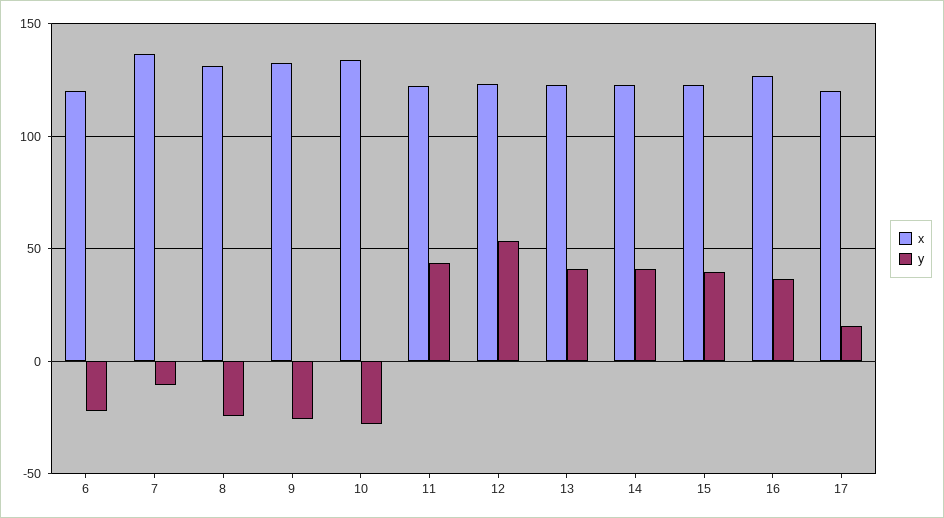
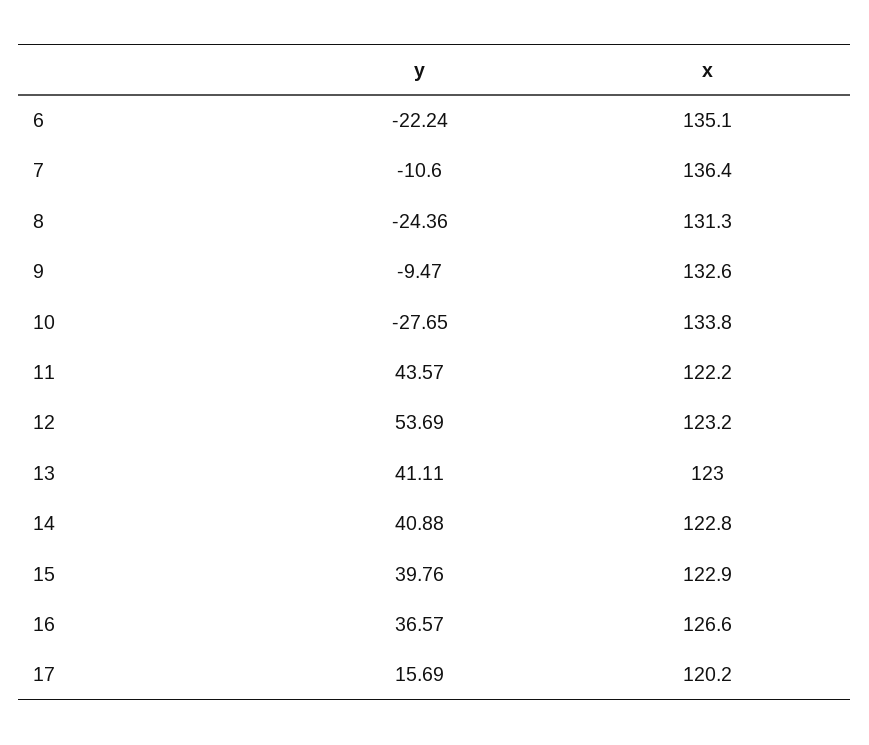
  {
    "x": {
-     "6": 120,
+     "6": 135.1,
      "7": 136.4,
      "8": 131.3,
      "9": 132.6,
      "10": 133.8,
      "11": 122.2,
      "12": 123.2,
      "13": 123,
      "14": 122.8,
      "15": 122.9,
      "16": 126.6,
      "17": 120.2
    },
    "y": {
      "6": -22.24,
      "7": -10.6,
      "8": -24.36,
-     "9": -25,
+     "9": -9.47,
      "10": -27.65,
      "11": 43.57,
      "12": 53.69,
      "13": 41.11,
      "14": 40.88,
      "15": 39.76,
      "16": 36.57,
      "17": 15.69
    }
  }

